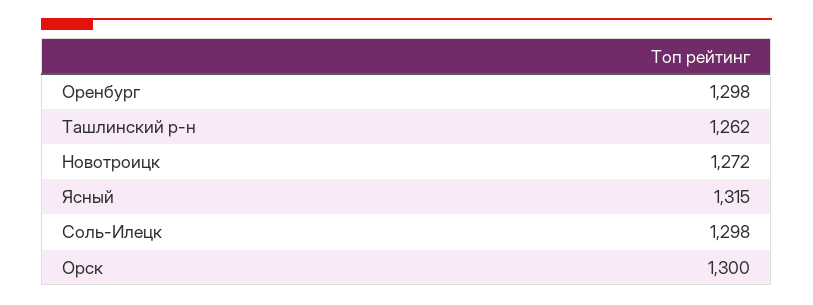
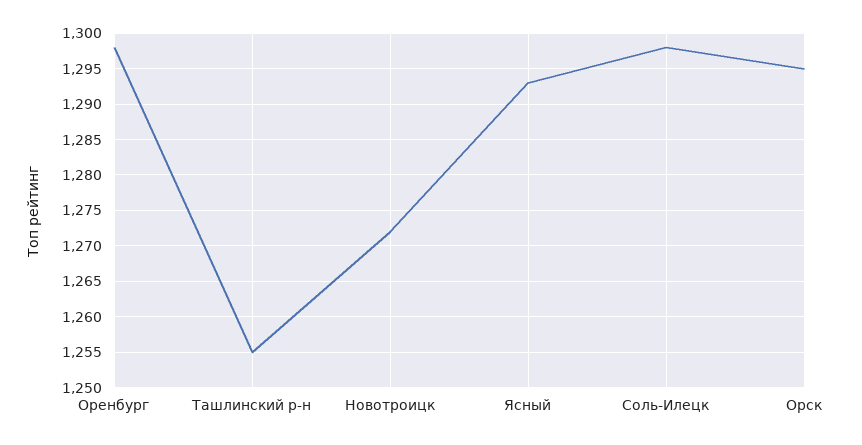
  {
    "Оренбург": 1298,
-   "Ташлинский р-н": 1262,
+   "Ташлинский р-н": 1255,
    "Новотроицк": 1272,
-   "Ясный": 1315,
+   "Ясный": 1293,
    "Соль-Илецк": 1298,
-   "Орск": 1300
+   "Орск": 1295
  }

